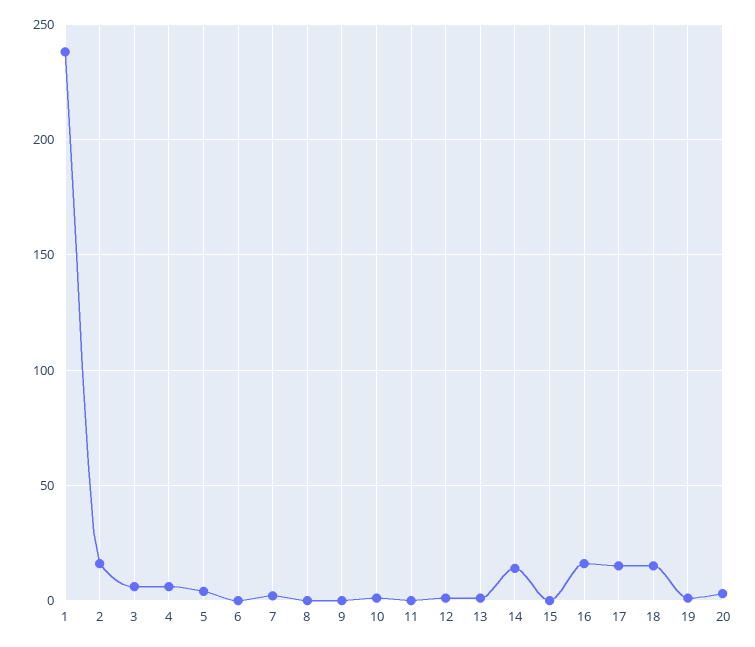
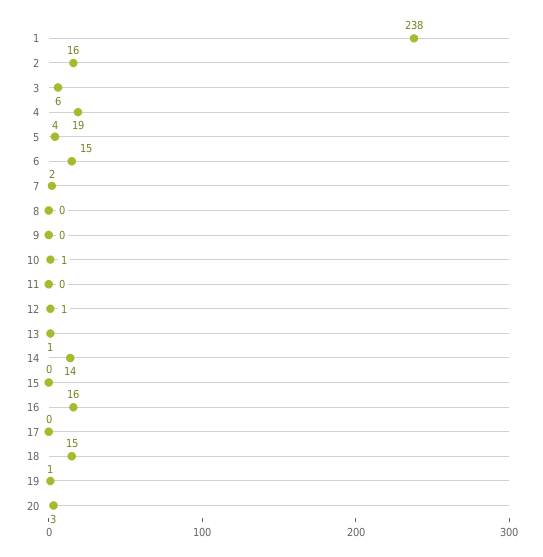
  {
    "1": 238,
    "2": 16,
    "3": 6,
-   "4": 5,
+   "4": 19,
    "5": 4,
-   "6": 0,
+   "6": 15,
    "7": 2,
    "8": 0,
    "9": 0,
    "10": 1,
    "11": 0,
    "12": 1,
    "13": 1,
    "14": 14,
    "15": 0,
    "16": 16,
-   "17": 15,
+   "17": 0,
    "18": 15,
    "19": 1,
    "20": 3
  }

